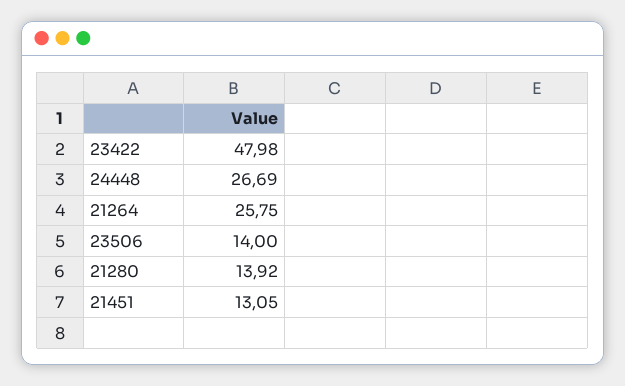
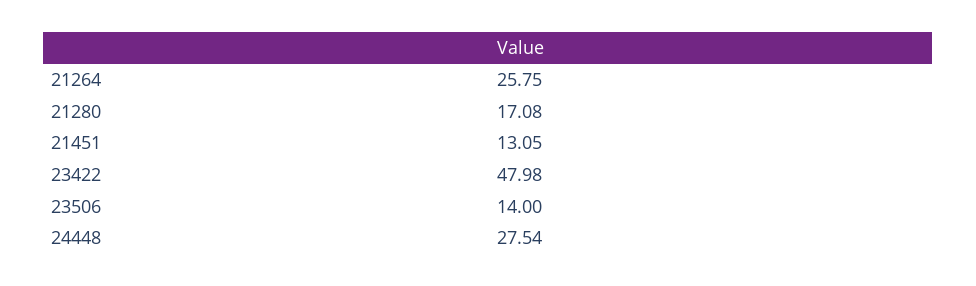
  {
    "23422": 47.98,
-   "24448": 26.69,
+   "24448": 27.54,
    "21264": 25.75,
    "23506": 14,
-   "21280": 13.92,
+   "21280": 17.08,
    "21451": 13.05
  }

